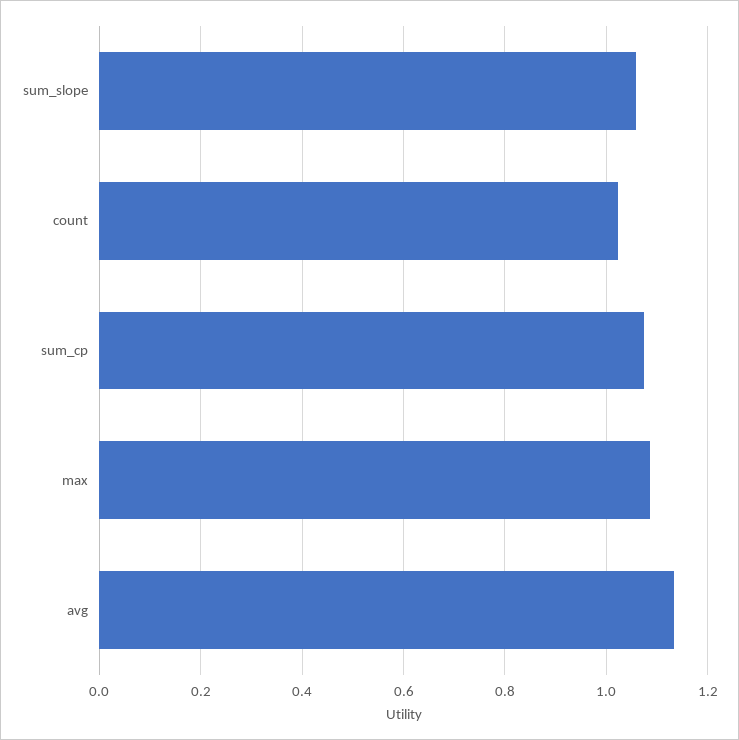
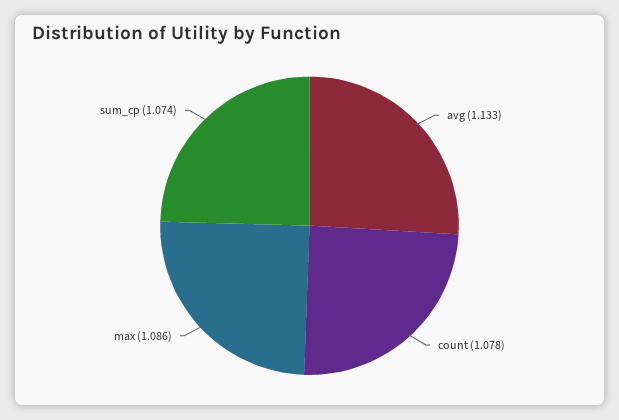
  {
-   "sum_slope": 1.06,
-   "count": 1.02,
+   "count": 1.078,
    "sum_cp": 1.074,
    "max": 1.086,
    "avg": 1.133
  }

